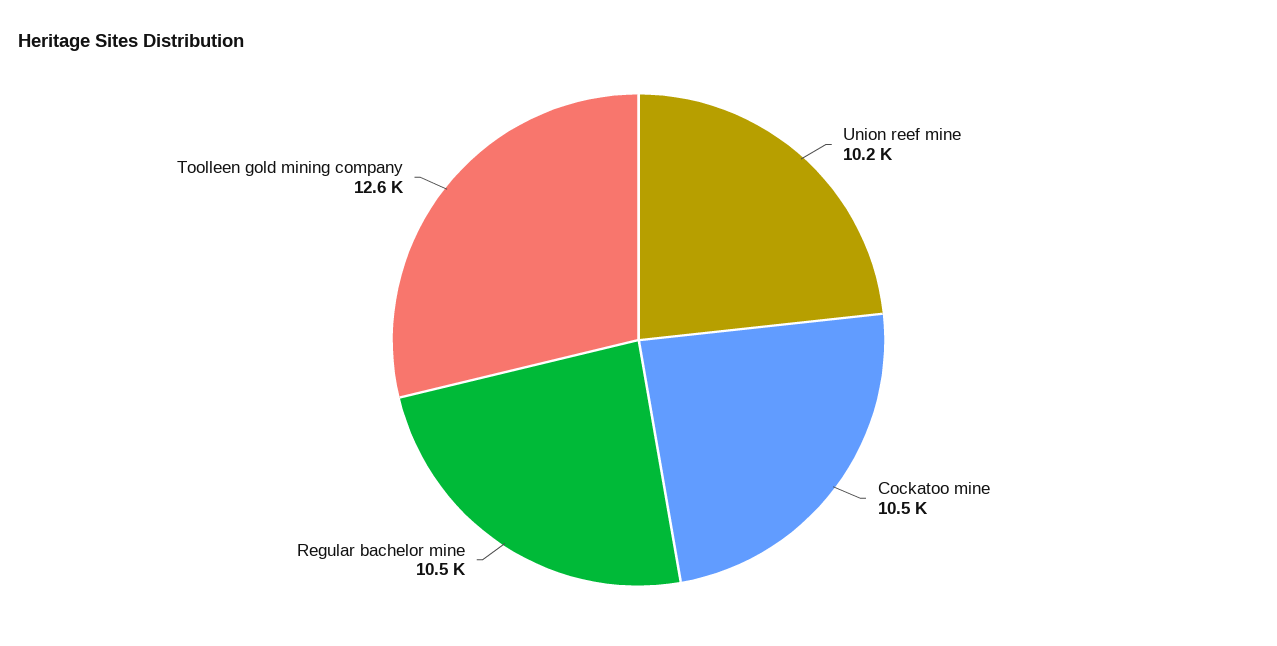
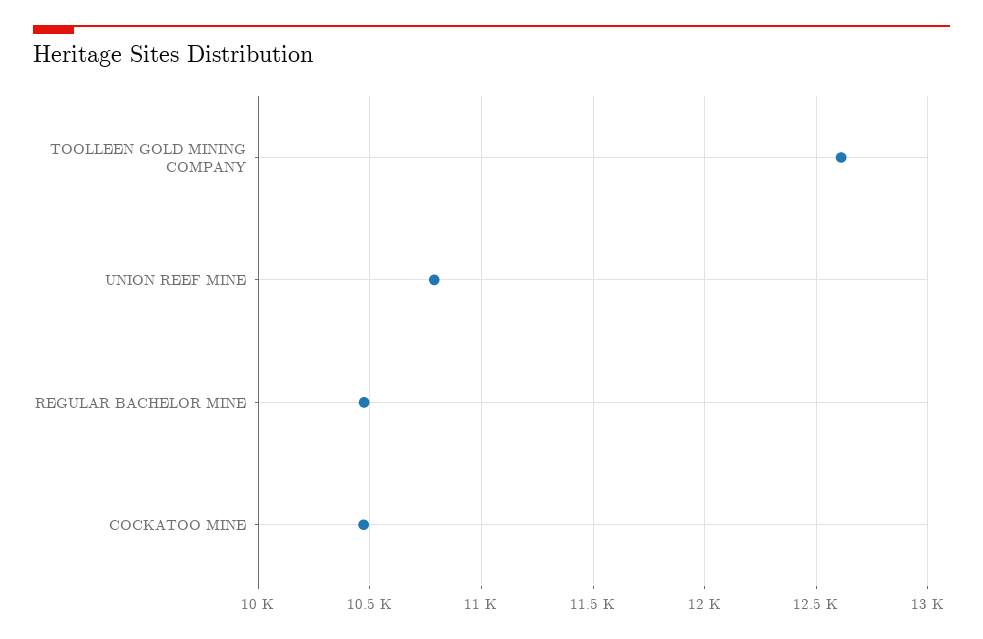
  {
-   "Union reef mine": 10200,
+   "Union reef mine": 10800,
    "Cockatoo mine": 10500,
    "Regular bachelor mine": 10500,
    "Toolleen gold mining company": 12600
  }

